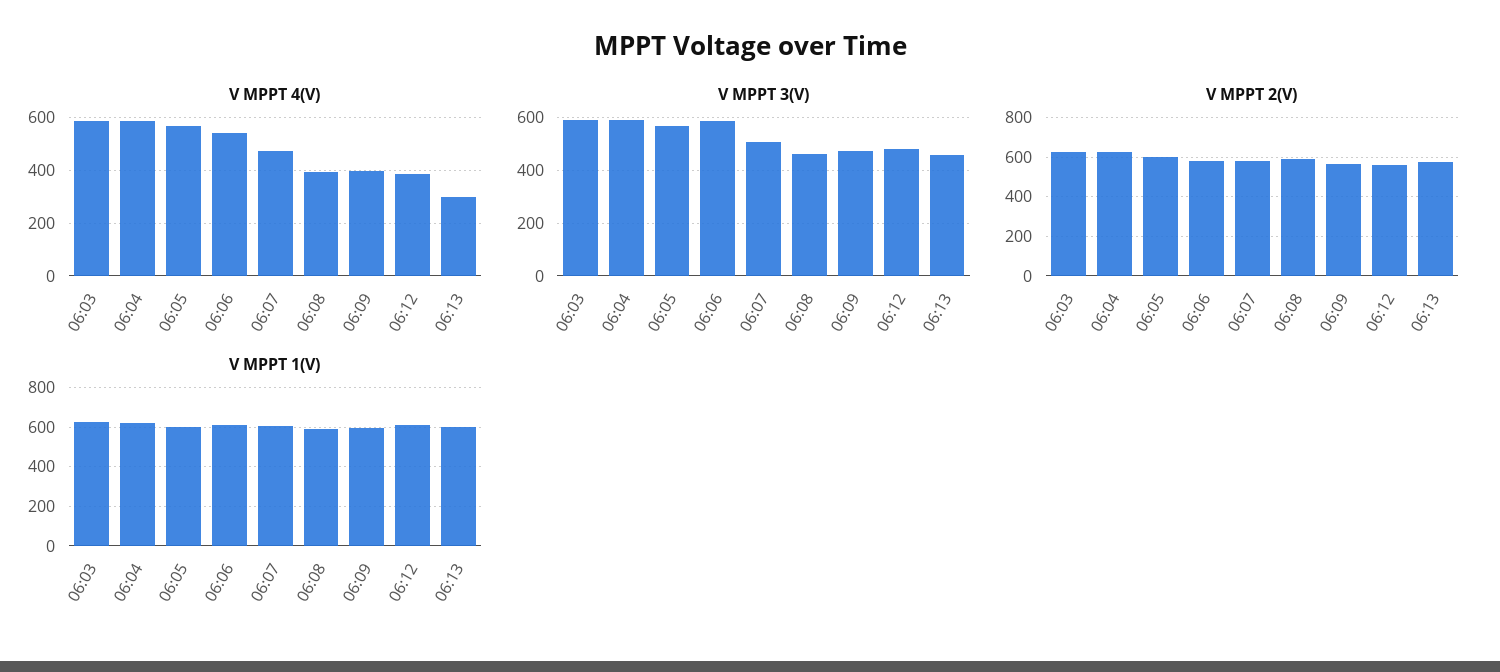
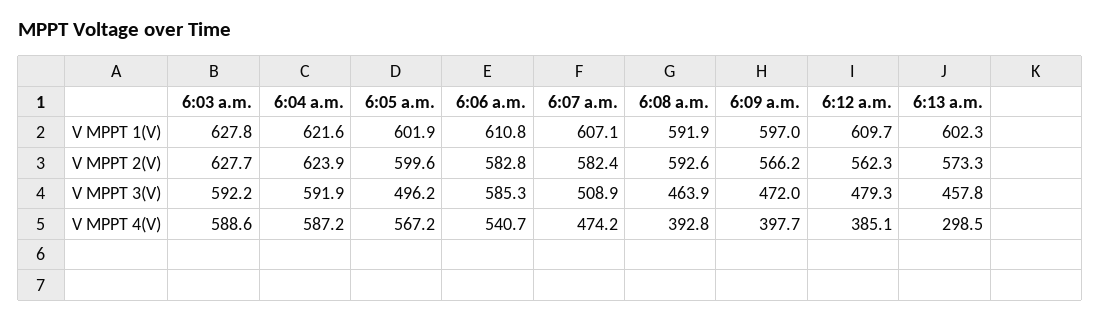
  {
    "V MPPT 4(V)": {
      "06:03": 588.6,
      "06:04": 587.2,
      "06:05": 567.2,
      "06:06": 540.7,
      "06:07": 474.2,
      "06:08": 392.8,
      "06:09": 397.7,
      "06:12": 385.1,
      "06:13": 298.5
    },
    "V MPPT 3(V)": {
      "06:03": 592.2,
      "06:04": 591.9,
-     "06:05": 575,
+     "06:05": 496.2,
      "06:06": 585.3,
      "06:07": 508.9,
      "06:08": 463.9,
      "06:09": 472,
      "06:12": 479.3,
      "06:13": 457.8
    },
    "V MPPT 2(V)": {
      "06:03": 627.7,
      "06:04": 623.9,
      "06:05": 599.6,
      "06:06": 582.8,
      "06:07": 582.4,
      "06:08": 592.6,
      "06:09": 566.2,
      "06:12": 562.3,
      "06:13": 573.3
    },
    "V MPPT 1(V)": {
      "06:03": 627.8,
      "06:04": 621.6,
      "06:05": 601.9,
      "06:06": 610.8,
      "06:07": 607.1,
      "06:08": 591.9,
      "06:09": 597,
      "06:12": 609.7,
      "06:13": 602.3
    }
  }

